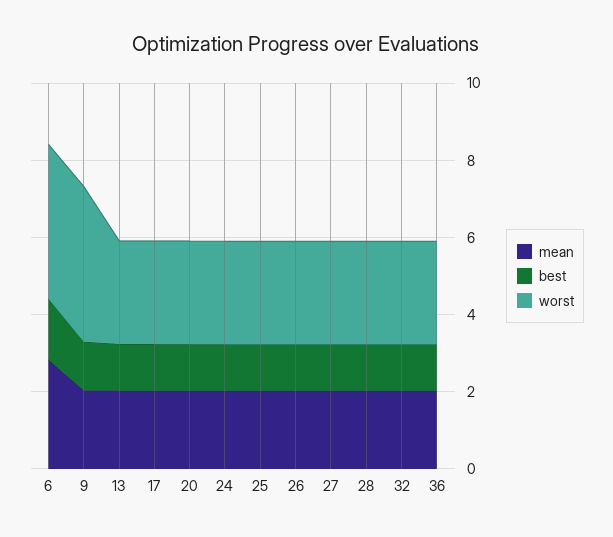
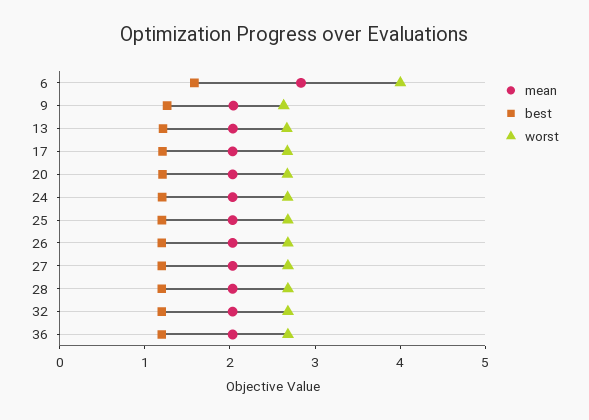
  {
    "mean": {
      "6": 2.8,
      "9": 2,
      "13": 2,
      "17": 2,
      "20": 2,
      "24": 2,
      "25": 2,
      "26": 2,
      "27": 2,
      "28": 2,
      "32": 2,
      "36": 2
    },
    "best": {
      "6": 1.6,
      "9": 1.2,
      "13": 1.2,
      "17": 1.2,
      "20": 1.2,
      "24": 1.2,
      "25": 1.2,
      "26": 1.2,
      "27": 1.2,
      "28": 1.2,
      "32": 1.2,
      "36": 1.2
    },
    "worst": {
      "6": 4,
-     "9": 4,
+     "9": 2.6,
      "13": 2.6,
      "17": 2.6,
      "20": 2.6,
      "24": 2.6,
      "25": 2.6,
      "26": 2.6,
      "27": 2.6,
      "28": 2.6,
      "32": 2.6,
      "36": 2.6
    }
  }

